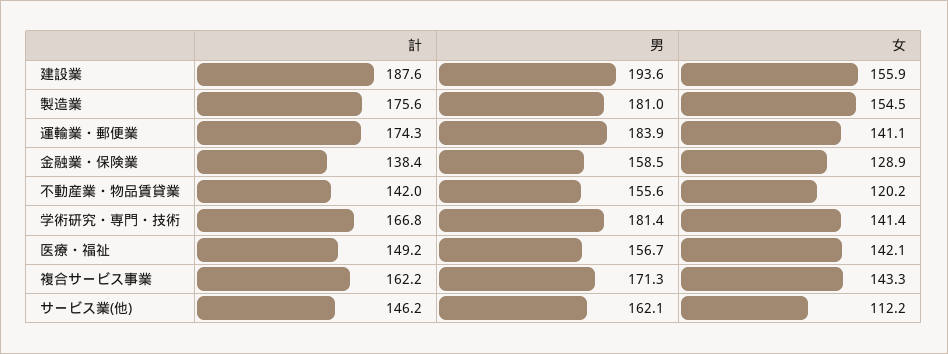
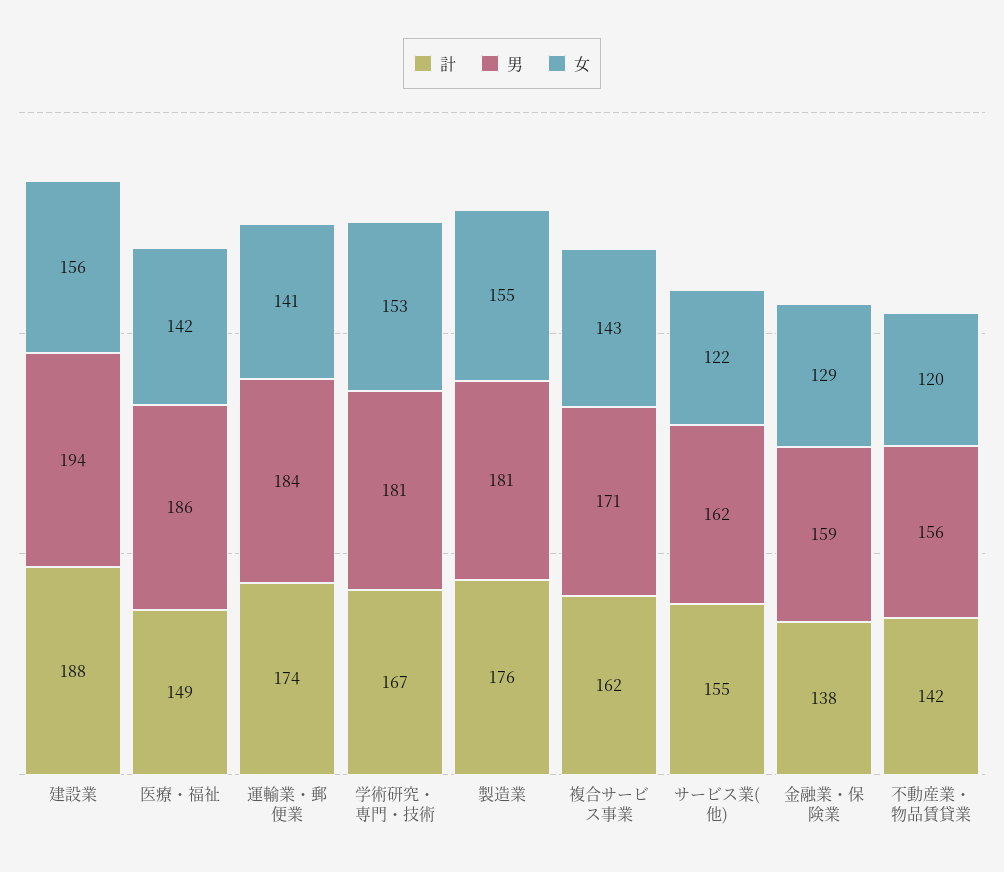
  {
    "計": {
      "建設業": 187.6,
      "製造業": 175.6,
      "運輸業・郵便業": 174.3,
      "金融業・保険業": 138.4,
      "不動産業・物品賃貸業": 142,
      "学術研究・専門・技術": 166.8,
      "医療・福祉": 149.2,
      "複合サービス事業": 162.2,
-     "サービス業(他)": 146.2
+     "サービス業(他)": 155
    },
    "男": {
      "建設業": 193.6,
      "製造業": 181,
      "運輸業・郵便業": 183.9,
      "金融業・保険業": 158.5,
      "不動産業・物品賃貸業": 155.6,
      "学術研究・専門・技術": 181.4,
-     "医療・福祉": 156.7,
+     "医療・福祉": 186,
      "複合サービス事業": 171.3,
      "サービス業(他)": 162.1
    },
    "女": {
      "建設業": 155.9,
      "製造業": 154.5,
      "運輸業・郵便業": 141.1,
      "金融業・保険業": 128.9,
      "不動産業・物品賃貸業": 120.2,
-     "学術研究・専門・技術": 141.4,
+     "学術研究・専門・技術": 153,
      "医療・福祉": 142.1,
      "複合サービス事業": 143.3,
-     "サービス業(他)": 112.2
+     "サービス業(他)": 122
    }
  }

